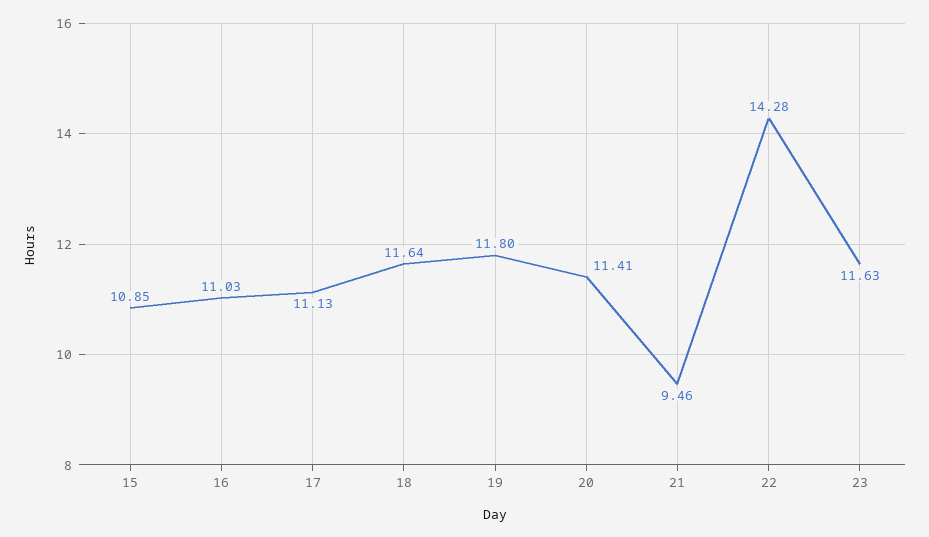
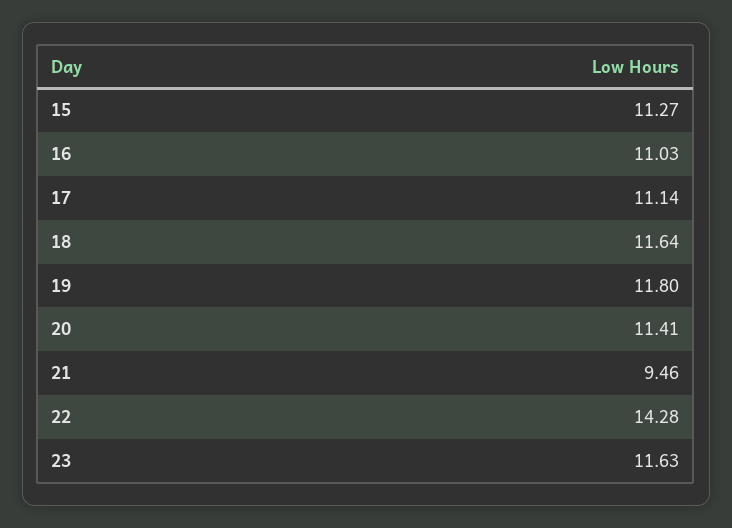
  {
-   "15": 10.85,
+   "15": 11.27,
    "16": 11.03,
-   "17": 11.13,
+   "17": 11.14,
    "18": 11.64,
    "19": 11.8,
    "20": 11.41,
    "21": 9.46,
    "22": 14.28,
    "23": 11.63
  }

